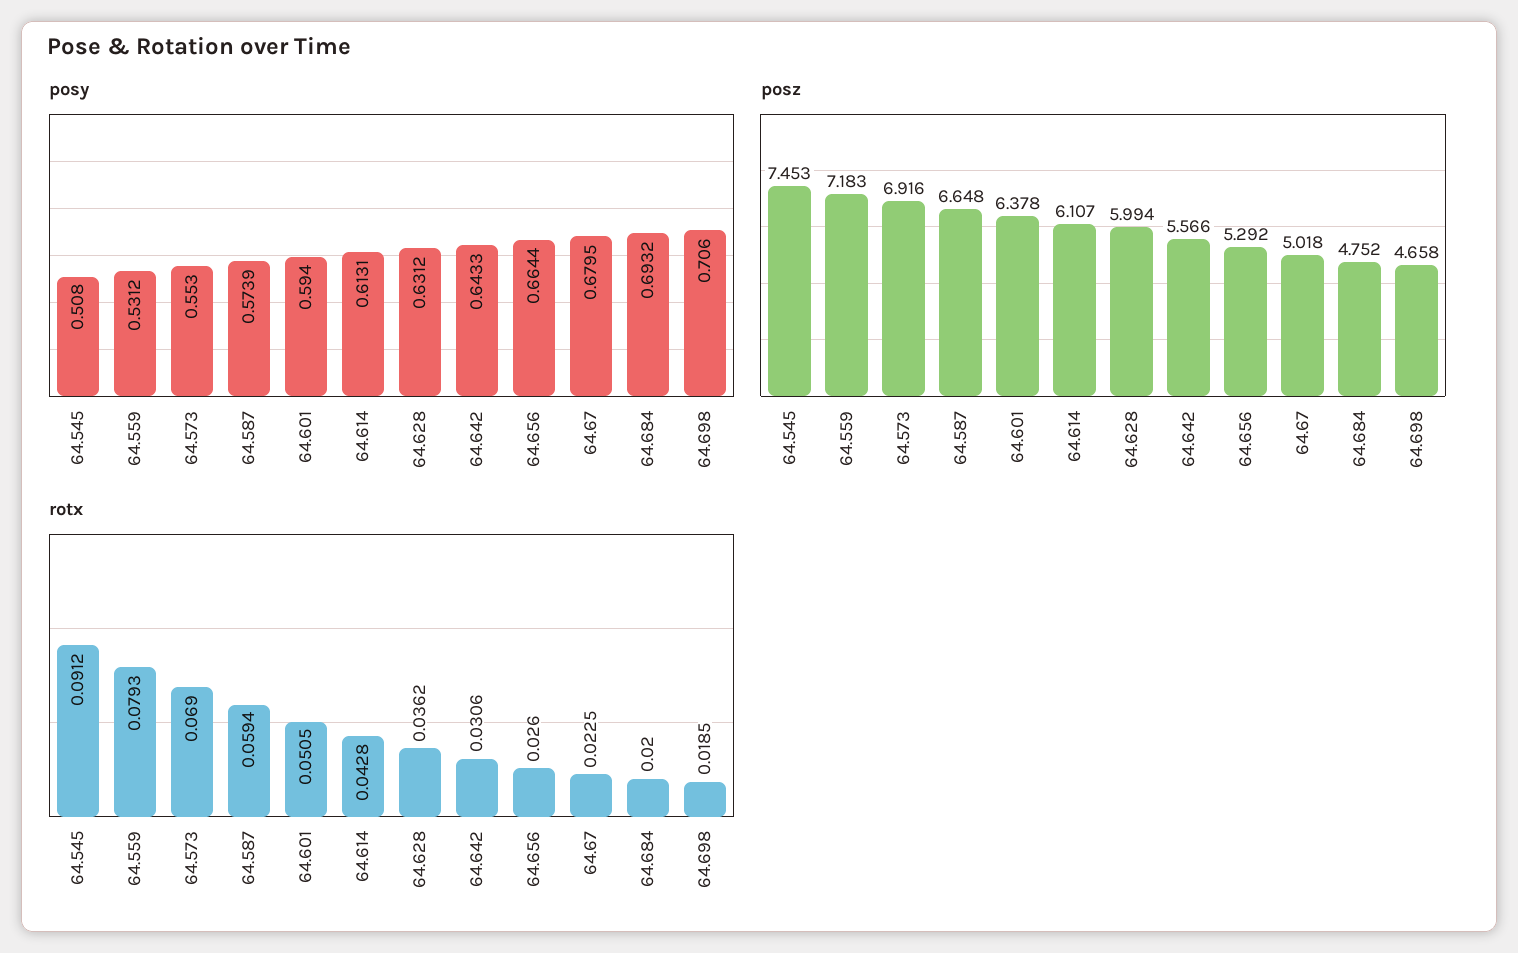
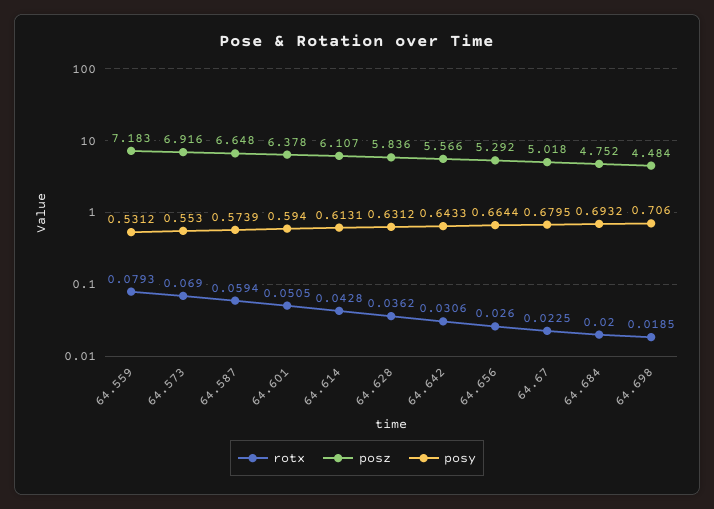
  {
    "posy": {
-     "64.545": 0.508,
      "64.559": 0.5312,
      "64.573": 0.553,
      "64.587": 0.5739,
      "64.601": 0.594,
      "64.614": 0.6131,
      "64.628": 0.6312,
      "64.642": 0.6433,
      "64.656": 0.6644,
      "64.67": 0.6795,
      "64.684": 0.6932,
      "64.698": 0.706
    },
    "posz": {
-     "64.545": 7.453,
      "64.559": 7.183,
      "64.573": 6.916,
      "64.587": 6.648,
      "64.601": 6.378,
      "64.614": 6.107,
-     "64.628": 5.994,
+     "64.628": 5.836,
      "64.642": 5.566,
      "64.656": 5.292,
      "64.67": 5.018,
      "64.684": 4.752,
-     "64.698": 4.658
+     "64.698": 4.484
    },
    "rotx": {
-     "64.545": 0.0912,
      "64.559": 0.0793,
      "64.573": 0.069,
      "64.587": 0.0594,
      "64.601": 0.0505,
      "64.614": 0.0428,
      "64.628": 0.0362,
      "64.642": 0.0306,
      "64.656": 0.026,
      "64.67": 0.0225,
      "64.684": 0.02,
      "64.698": 0.0185
    }
  }

